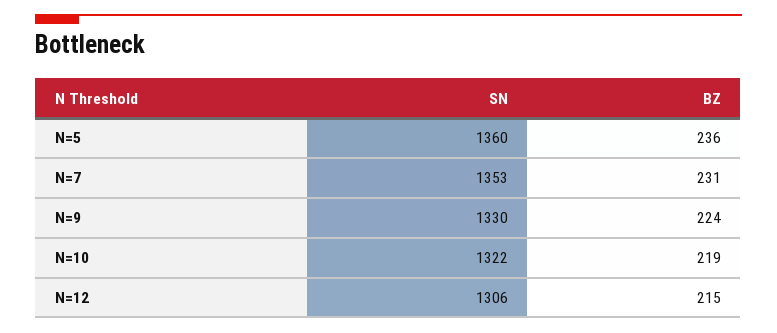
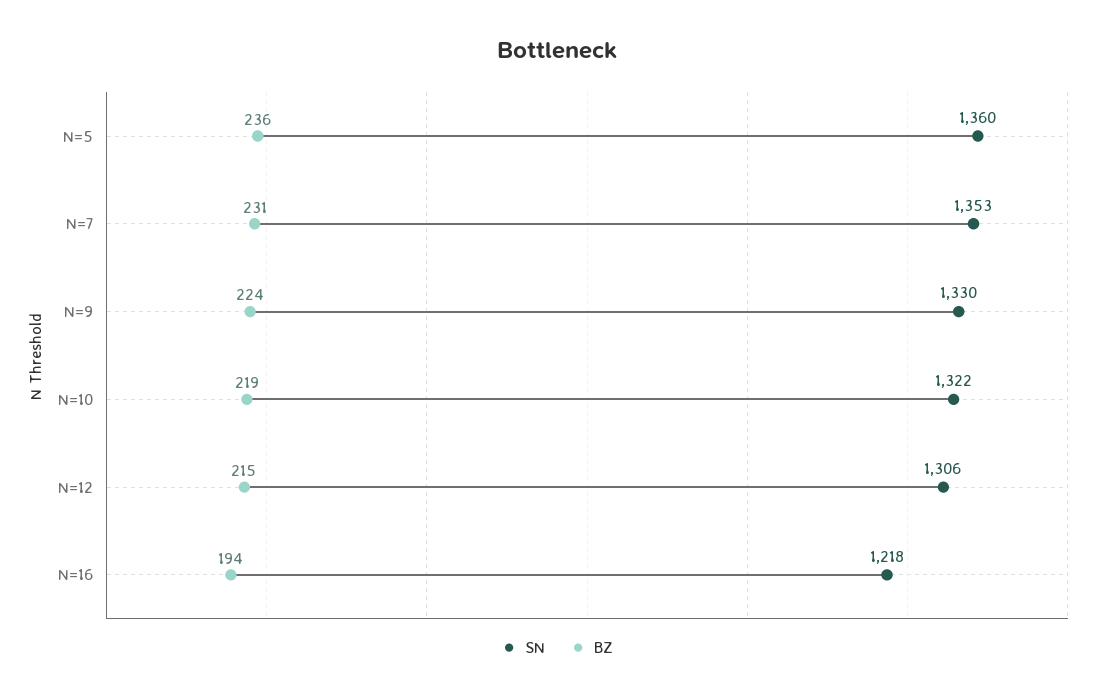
  {
    "SN": {
      "N=5": 1360,
      "N=7": 1353,
      "N=9": 1330,
      "N=10": 1322,
-     "N=12": 1306
+     "N=12": 1306,
+     "N=16": 1218
    },
    "BZ": {
      "N=5": 236,
      "N=7": 231,
      "N=9": 224,
      "N=10": 219,
-     "N=12": 215
+     "N=12": 215,
+     "N=16": 194
    }
  }

